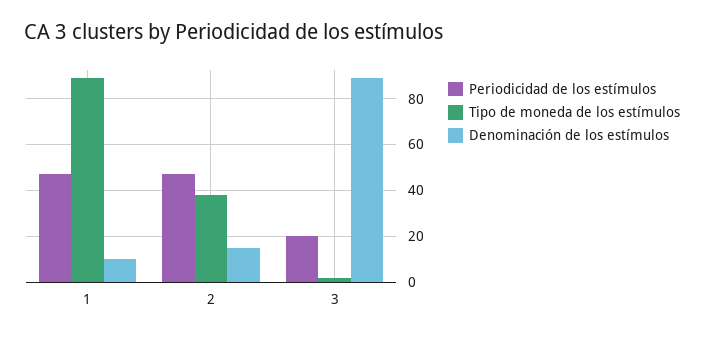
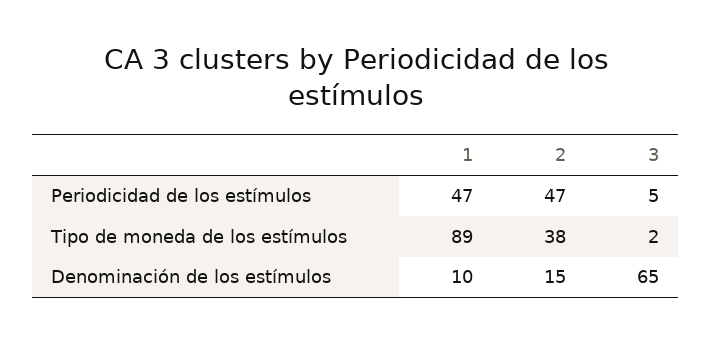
  {
    "Periodicidad de los estímulos": {
      "1": 47,
      "2": 47,
-     "3": 20
+     "3": 5
    },
    "Tipo de moneda de los estímulos": {
      "1": 89,
      "2": 38,
      "3": 2
    },
    "Denominación de los estímulos": {
      "1": 10,
      "2": 15,
-     "3": 90
+     "3": 65
    }
  }

